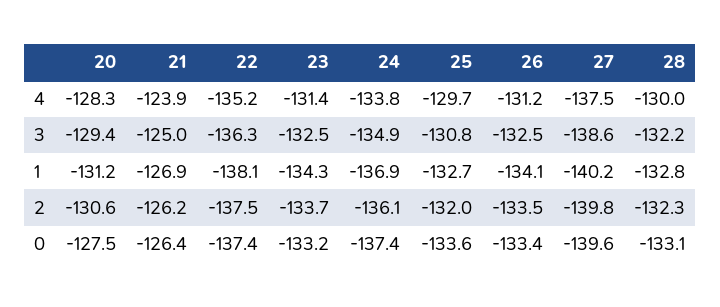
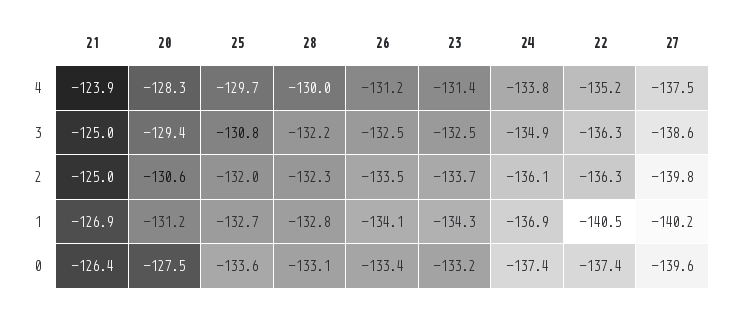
  {
    "20": {
      "4": -128.3,
      "3": -129.4,
      "1": -131.2,
      "2": -130.6,
      "0": -127.5
    },
    "21": {
      "4": -123.9,
      "3": -125,
      "1": -126.9,
-     "2": -126.2,
+     "2": -125,
      "0": -126.4
    },
    "22": {
      "4": -135.2,
      "3": -136.3,
-     "1": -138.1,
+     "1": -140.5,
-     "2": -137.5,
+     "2": -136.3,
      "0": -137.4
    },
    "23": {
      "4": -131.4,
      "3": -132.5,
      "1": -134.3,
      "2": -133.7,
      "0": -133.2
    },
    "24": {
      "4": -133.8,
      "3": -134.9,
      "1": -136.9,
      "2": -136.1,
      "0": -137.4
    },
    "25": {
      "4": -129.7,
      "3": -130.8,
      "1": -132.7,
      "2": -132,
      "0": -133.6
    },
    "26": {
      "4": -131.2,
      "3": -132.5,
      "1": -134.1,
      "2": -133.5,
      "0": -133.4
    },
    "27": {
      "4": -137.5,
      "3": -138.6,
      "1": -140.2,
      "2": -139.8,
      "0": -139.6
    },
    "28": {
      "4": -130,
      "3": -132.2,
      "1": -132.8,
      "2": -132.3,
      "0": -133.1
    }
  }

